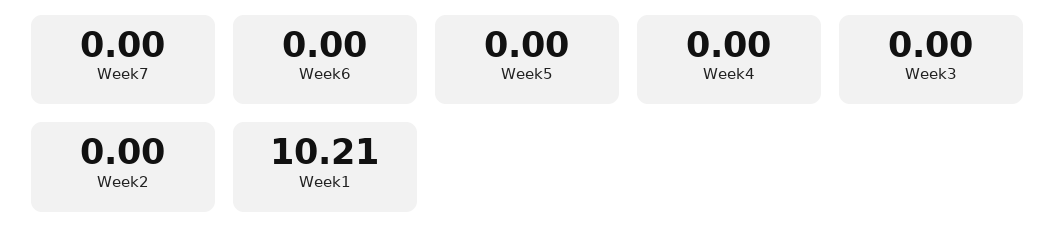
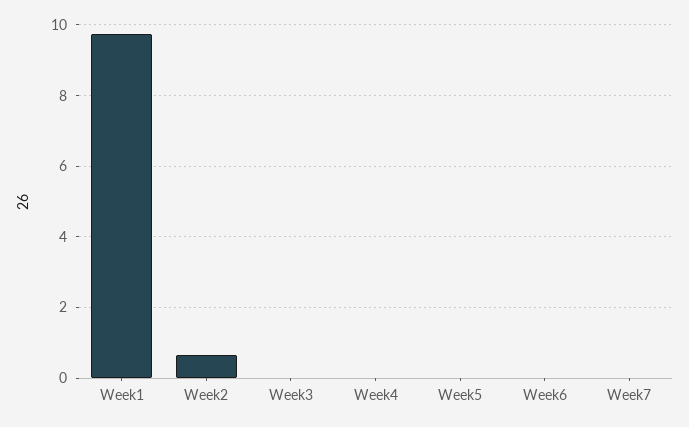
  {
    "Week7": 0,
    "Week6": 0,
    "Week5": 0,
    "Week4": 0,
    "Week3": 0,
-   "Week2": 0,
+   "Week2": 0.6,
-   "Week1": 10.21
+   "Week1": 9.8
  }

